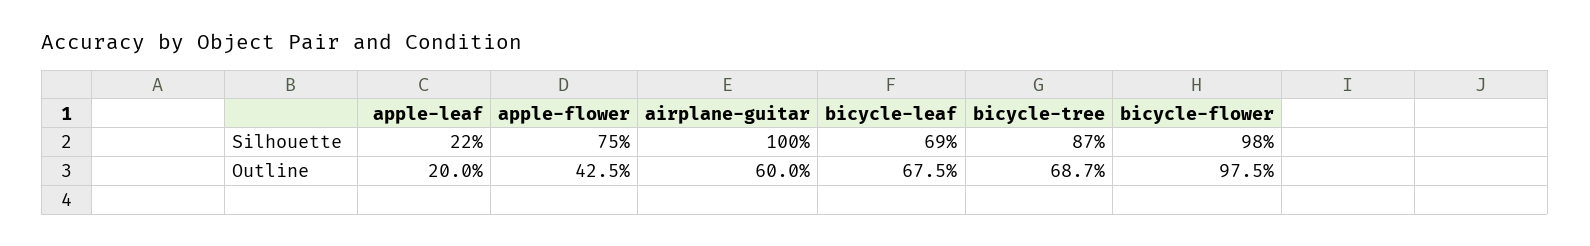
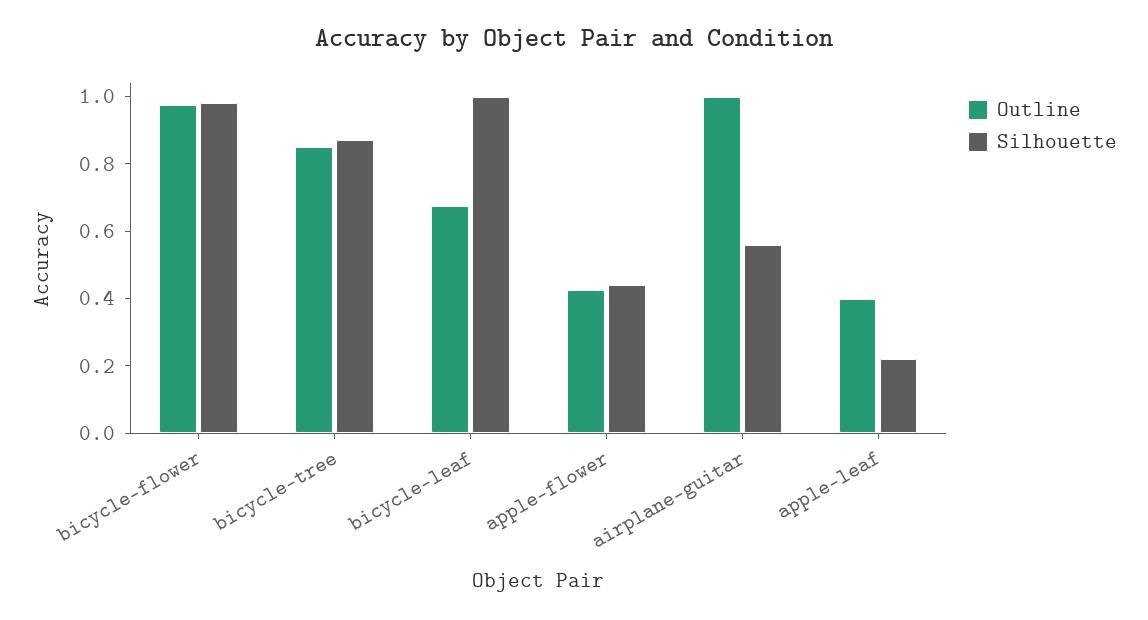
  {
    "Silhouette": {
      "apple-leaf": 0.22,
-     "apple-flower": 0.75,
+     "apple-flower": 0.45,
-     "airplane-guitar": 1,
+     "airplane-guitar": 0.55,
-     "bicycle-leaf": 0.69,
+     "bicycle-leaf": 1,
      "bicycle-tree": 0.87,
      "bicycle-flower": 0.98
    },
    "Outline": {
-     "apple-leaf": 0.2,
+     "apple-leaf": 0.4,
      "apple-flower": 0.425,
-     "airplane-guitar": 0.6,
+     "airplane-guitar": 1,
      "bicycle-leaf": 0.675,
-     "bicycle-tree": 0.687,
+     "bicycle-tree": 0.85,
      "bicycle-flower": 0.975
    }
  }

